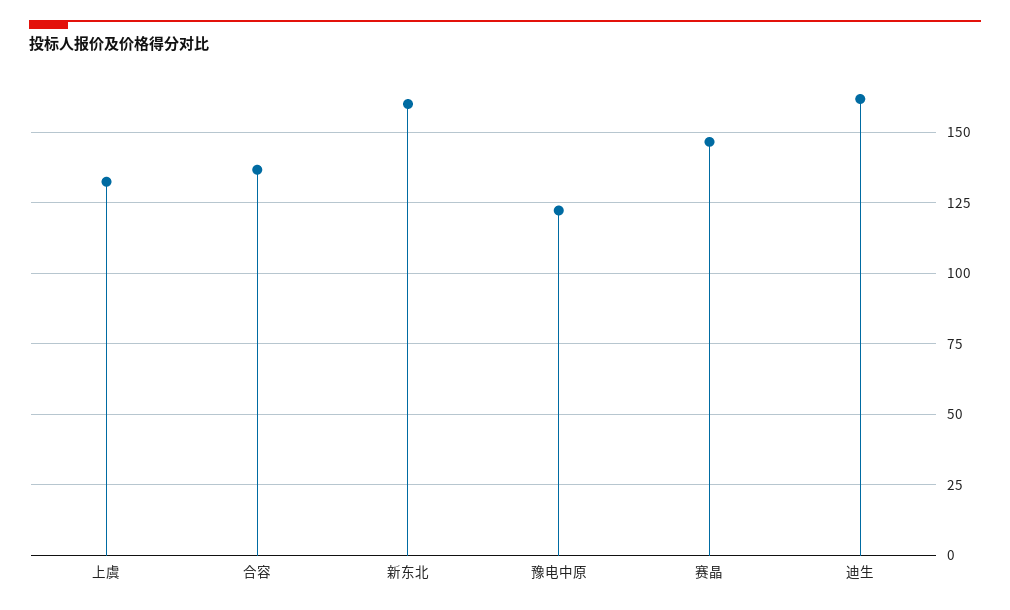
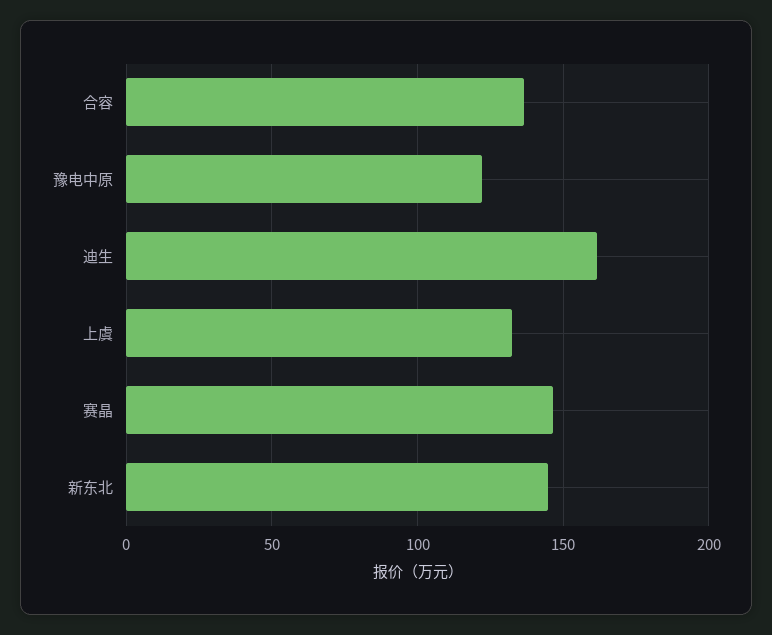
  {
    "上虞": 132.5,
    "合容": 137.5,
-   "新东北": 160,
+   "新东北": 145,
    "豫电中原": 122.5,
    "赛晶": 147.5,
    "迪生": 162.5
  }

